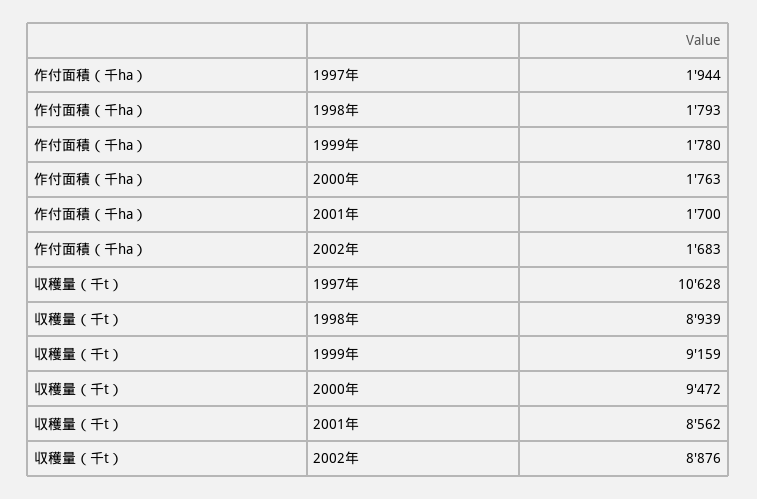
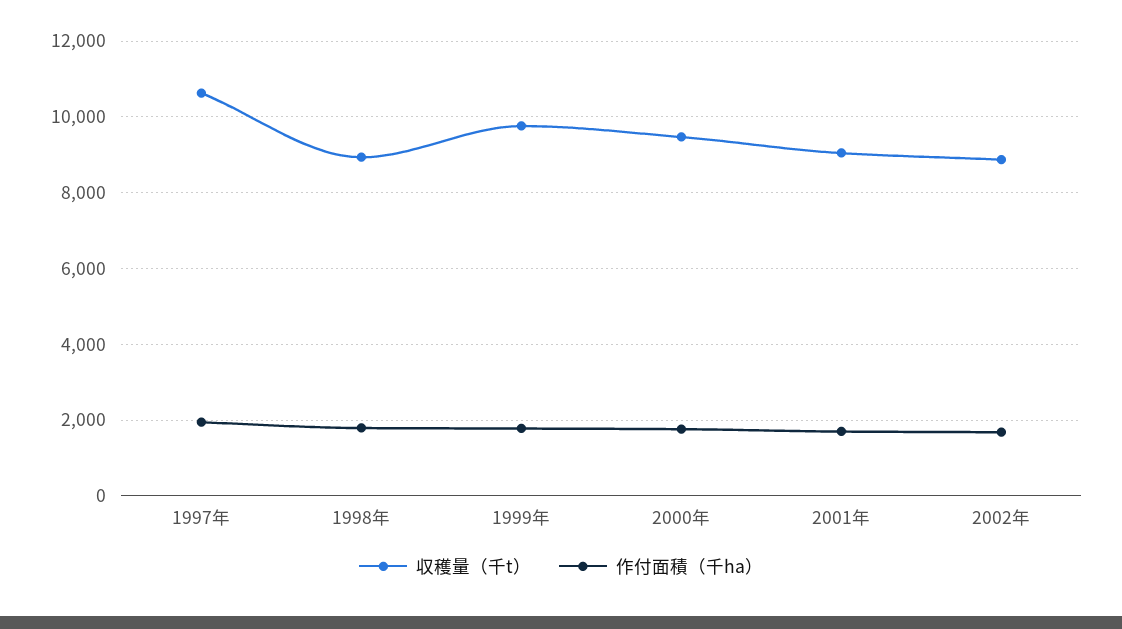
  {
    "作付面積（千ha）": {
      "1997年": 1944,
      "1998年": 1793,
      "1999年": 1780,
      "2000年": 1763,
      "2001年": 1700,
      "2002年": 1683
    },
    "収穫量（千t）": {
      "1997年": 10628,
      "1998年": 8939,
-     "1999年": 9159,
+     "1999年": 9800,
      "2000年": 9472,
-     "2001年": 8562,
+     "2001年": 9000,
      "2002年": 8876
    }
  }

